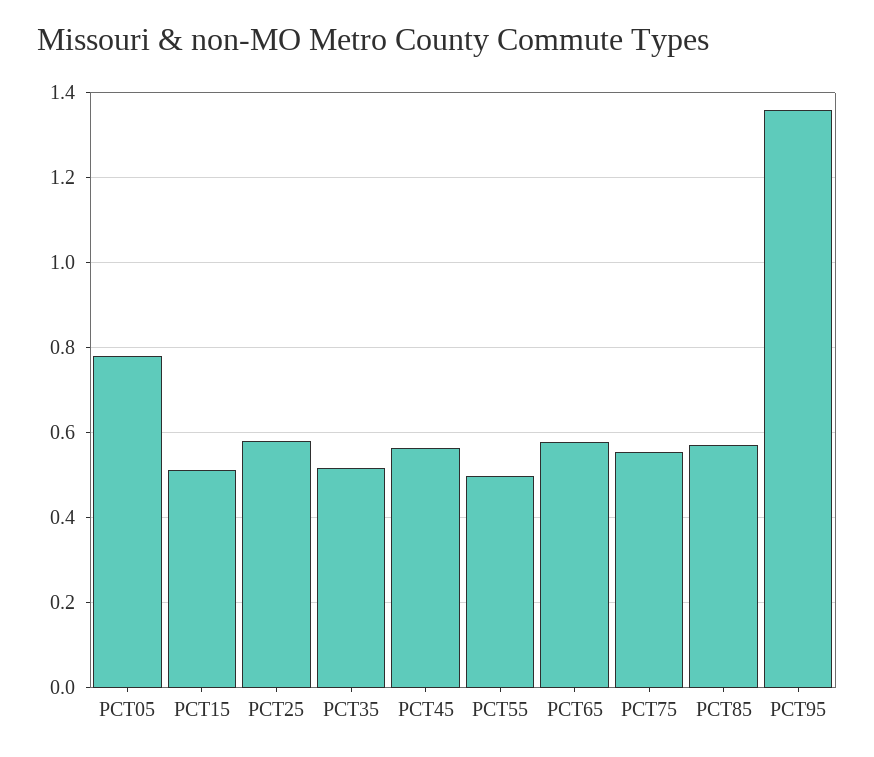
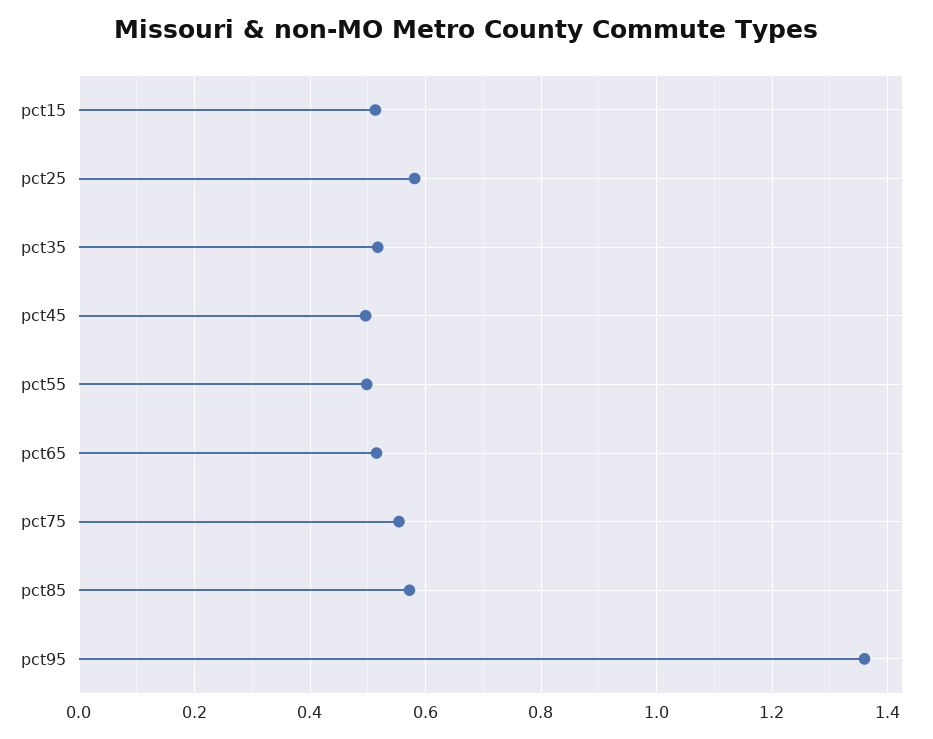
  {
-   "PCT05": 0.78,
    "PCT15": 0.52,
    "PCT25": 0.58,
    "PCT35": 0.52,
-   "PCT45": 0.56,
+   "PCT45": 0.5,
    "PCT55": 0.5,
-   "PCT65": 0.58,
+   "PCT65": 0.52,
    "PCT75": 0.56,
    "PCT85": 0.58,
    "PCT95": 1.36
  }

